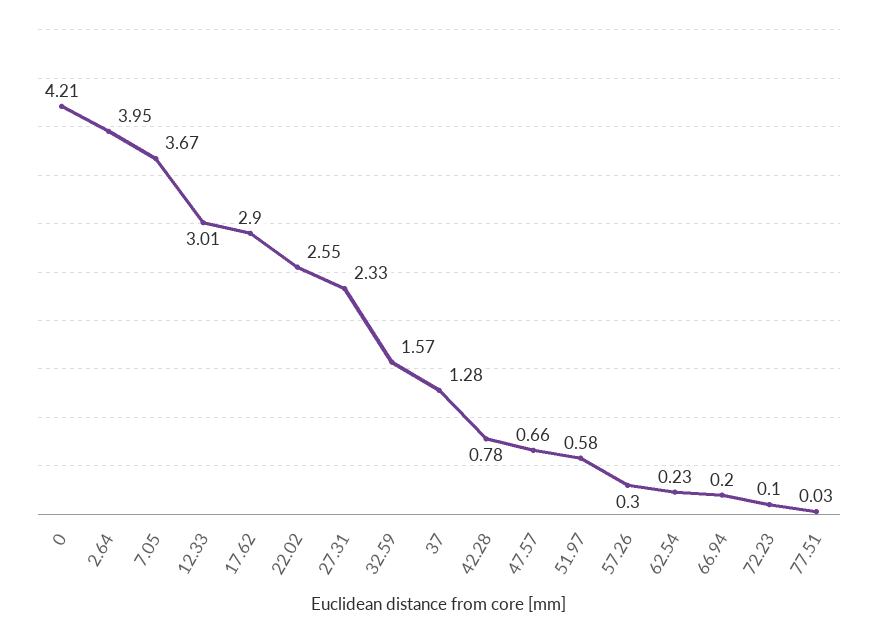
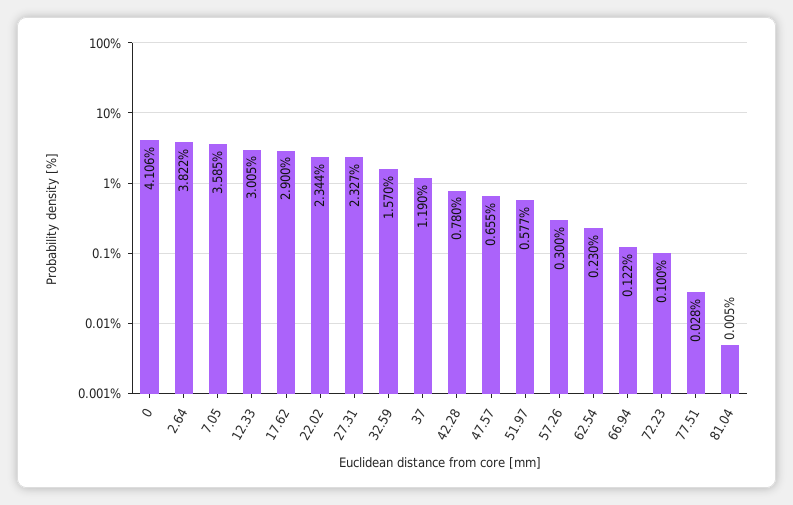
  {
-   "0": 4.21,
+   "0": 4.106,
-   "2.64": 3.95,
+   "2.64": 3.822,
-   "7.05": 3.67,
+   "7.05": 3.585,
    "12.33": 3.005,
    "17.62": 2.9,
-   "22.02": 2.55,
+   "22.02": 2.344,
    "27.31": 2.327,
    "32.59": 1.57,
-   "37": 1.28,
+   "37": 1.19,
    "42.28": 0.78,
    "47.57": 0.655,
    "51.97": 0.577,
    "57.26": 0.3,
    "62.54": 0.23,
-   "66.94": 0.2,
+   "66.94": 0.122,
    "72.23": 0.1,
-   "77.51": 0.028
+   "77.51": 0.028,
+   "81.04": 0.005
  }

